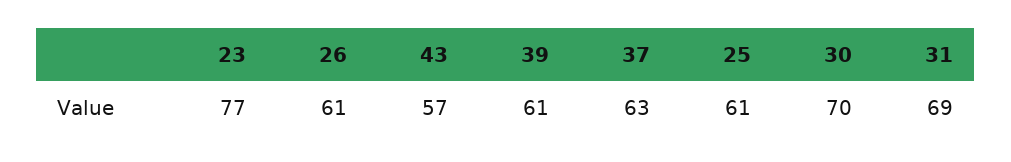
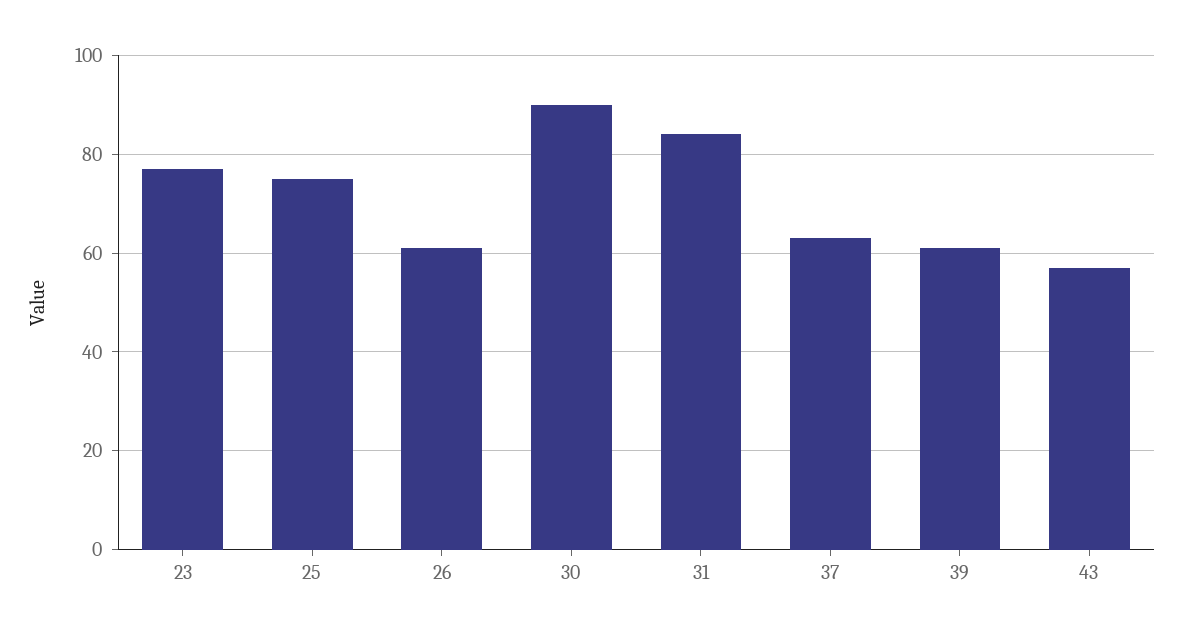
  {
    "23": 77,
    "26": 61,
    "43": 57,
    "39": 61,
    "37": 63,
-   "25": 61,
+   "25": 75,
-   "30": 70,
+   "30": 90,
-   "31": 69
+   "31": 85
  }

